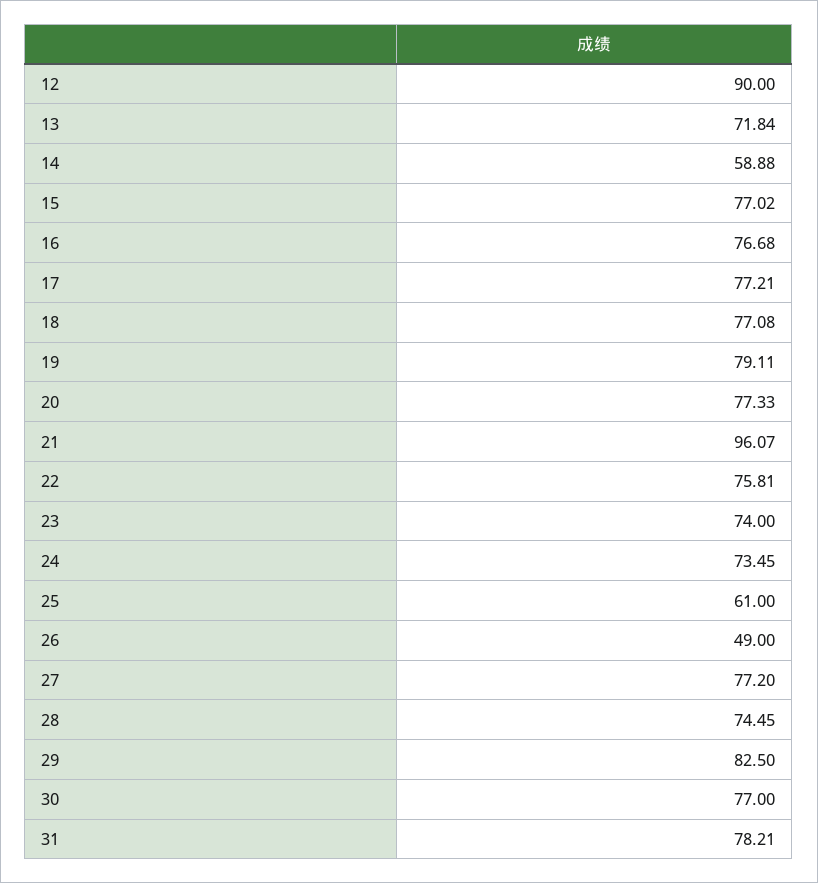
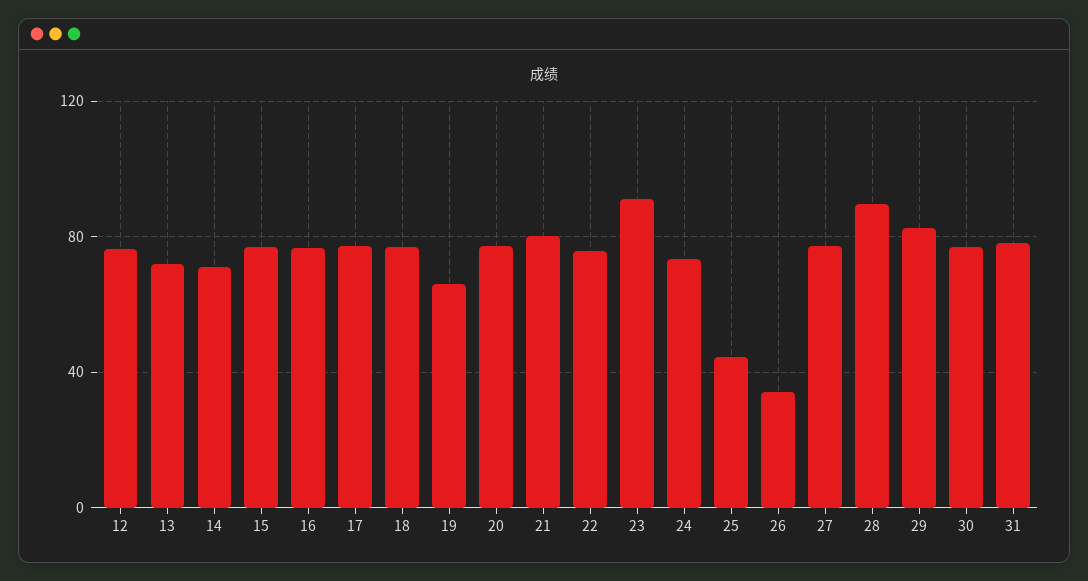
  {
-   "12": 90,
+   "12": 75,
    "13": 71.84,
-   "14": 58.88,
+   "14": 70,
    "15": 77.02,
    "16": 76.68,
    "17": 77.21,
    "18": 77.08,
-   "19": 79.11,
+   "19": 65,
    "20": 77.33,
-   "21": 96.07,
+   "21": 80,
    "22": 75.81,
-   "23": 74,
+   "23": 90,
    "24": 73.45,
-   "25": 61,
+   "25": 45,
-   "26": 49,
+   "26": 35,
    "27": 77.2,
-   "28": 74.45,
+   "28": 90,
    "29": 82.5,
    "30": 77,
    "31": 78.21
  }

